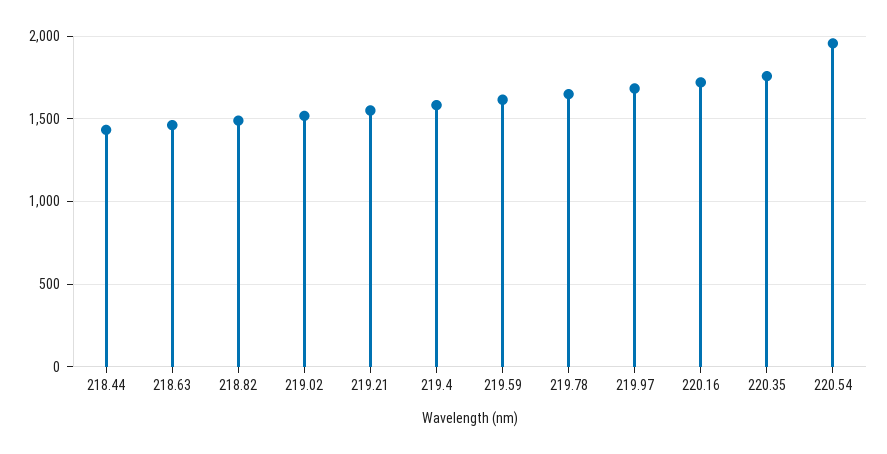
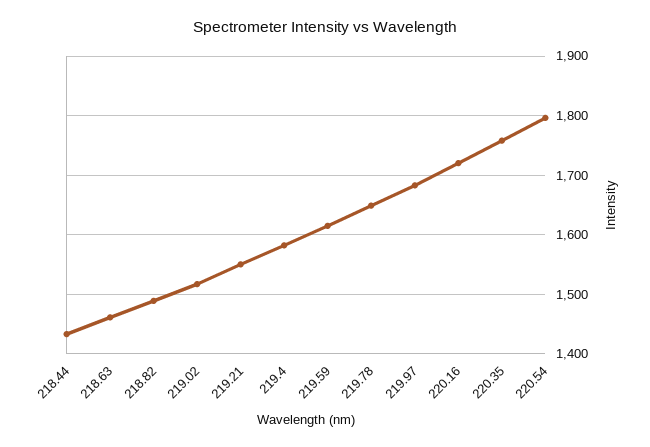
  {
    "218.44": 1440,
    "218.63": 1460,
    "218.82": 1480,
    "219.02": 1520,
    "219.21": 1560,
    "219.4": 1580,
    "219.59": 1620,
    "219.78": 1640,
    "219.97": 1680,
    "220.16": 1720,
    "220.35": 1760,
-   "220.54": 1950
+   "220.54": 1800
  }

